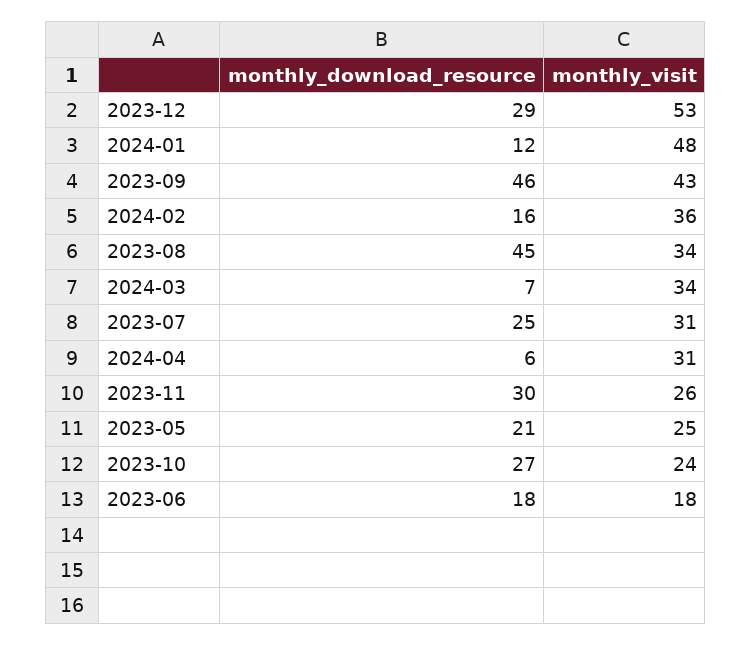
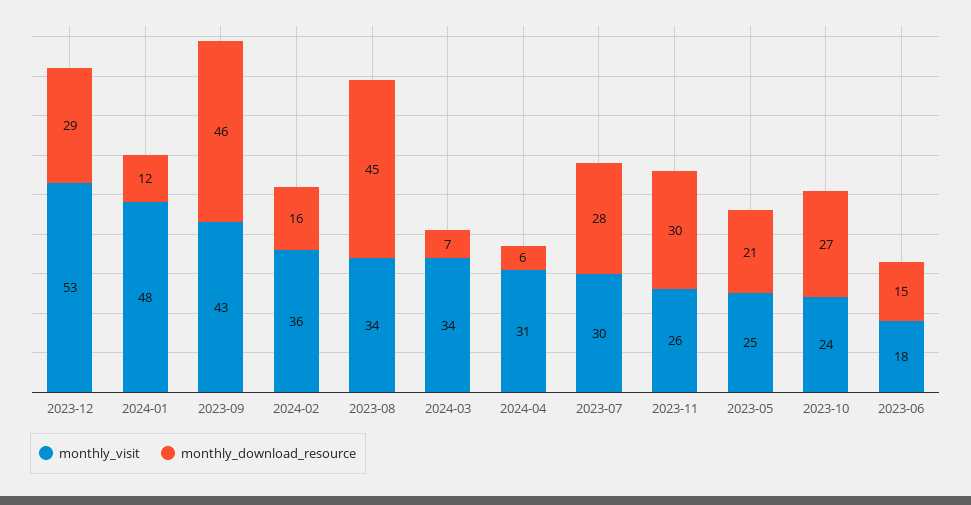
  {
    "monthly_download_resource": {
      "2023-12": 29,
      "2024-01": 12,
      "2023-09": 46,
      "2024-02": 16,
      "2023-08": 45,
      "2024-03": 7,
-     "2023-07": 25,
+     "2023-07": 28,
      "2024-04": 6,
      "2023-11": 30,
      "2023-05": 21,
      "2023-10": 27,
-     "2023-06": 18
+     "2023-06": 15
    },
    "monthly_visit": {
      "2023-12": 53,
      "2024-01": 48,
      "2023-09": 43,
      "2024-02": 36,
      "2023-08": 34,
      "2024-03": 34,
-     "2023-07": 31,
+     "2023-07": 30,
      "2024-04": 31,
      "2023-11": 26,
      "2023-05": 25,
      "2023-10": 24,
      "2023-06": 18
    }
  }

